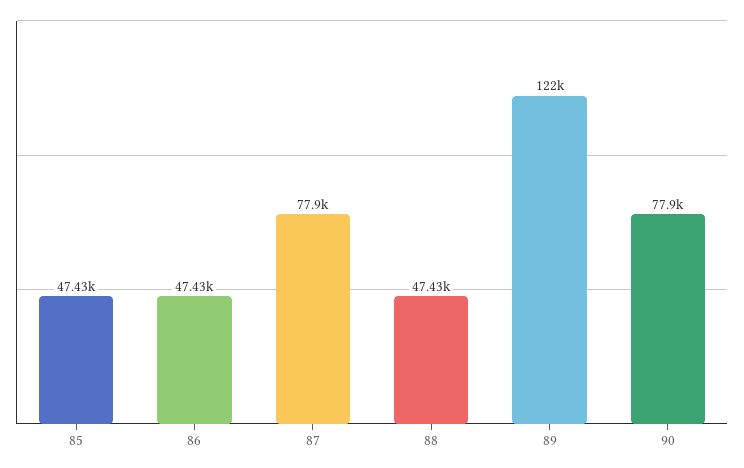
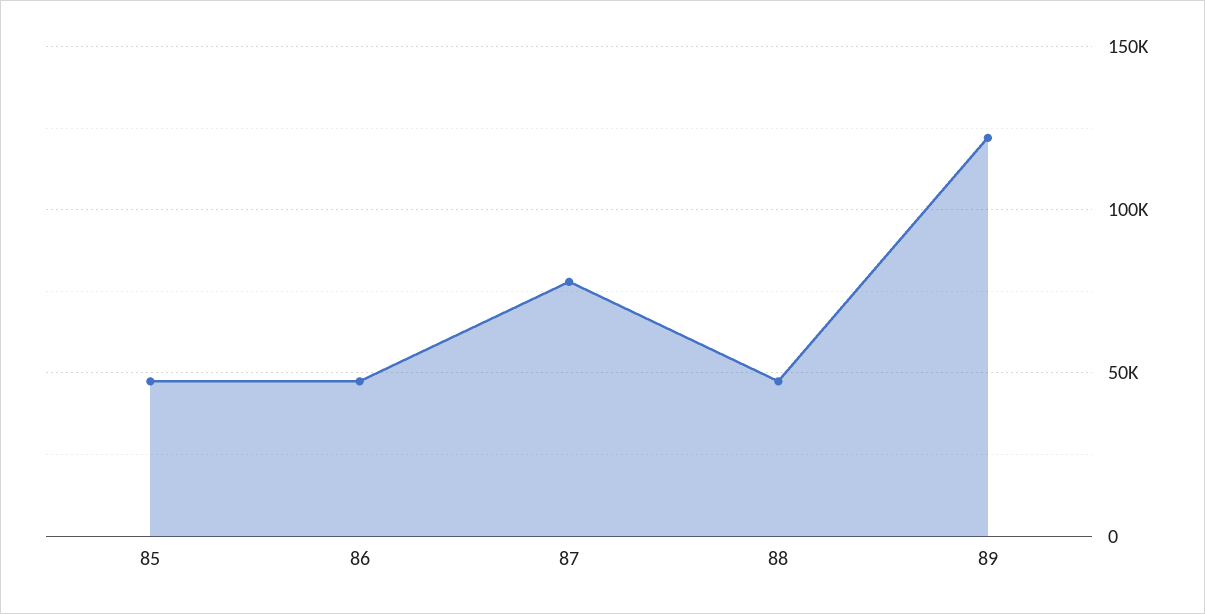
  {
    "85": 47430,
    "86": 47430,
    "87": 77900,
    "88": 47430,
-   "89": 122000,
+   "89": 122000
-   "90": 77900
  }

